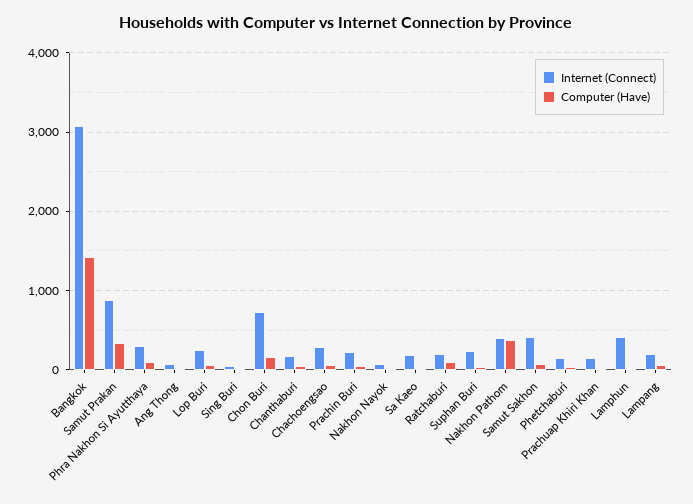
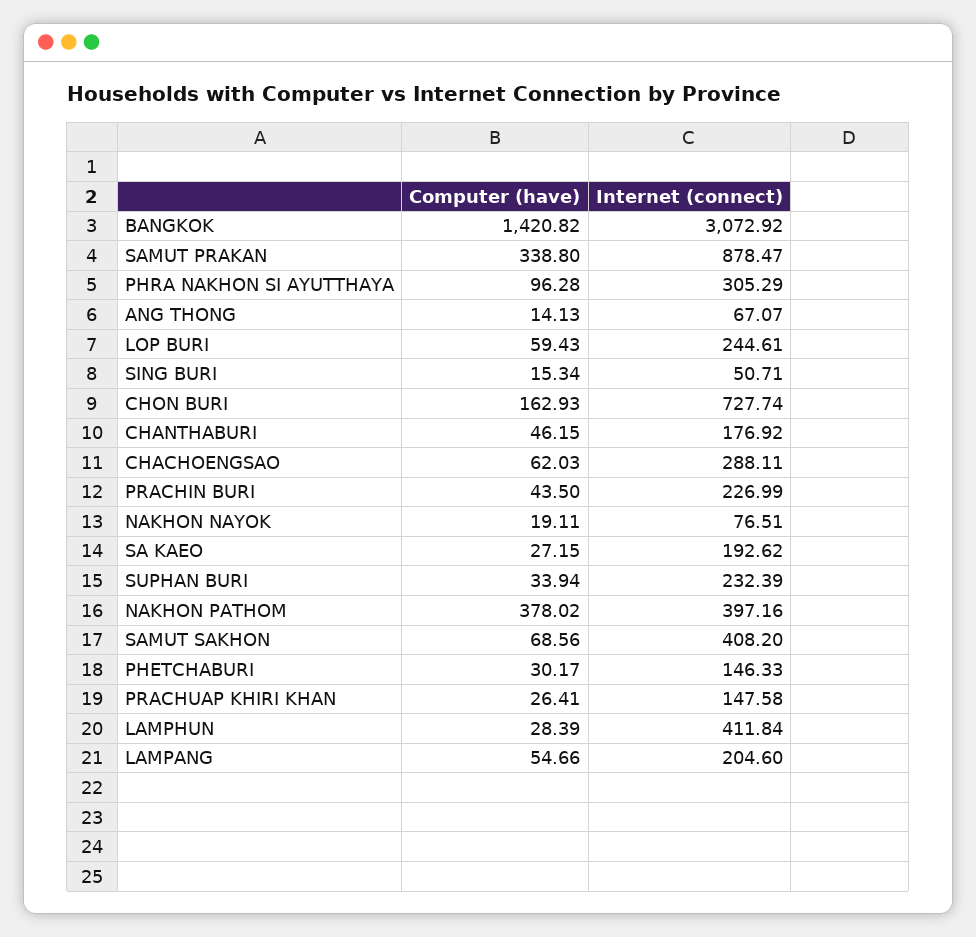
  {
    "Internet (Connect)": {
      "Bangkok": 3072.92,
      "Samut Prakan": 878.47,
      "Phra Nakhon Si Ayutthaya": 305.29,
      "Ang Thong": 67.07,
      "Lop Buri": 244.61,
      "Sing Buri": 50.71,
      "Chon Buri": 727.74,
      "Chanthaburi": 176.92,
      "Chachoengsao": 288.11,
      "Prachin Buri": 226.99,
      "Nakhon Nayok": 76.51,
      "Sa Kaeo": 192.62,
-     "Ratchaburi": 200,
      "Suphan Buri": 232.39,
      "Nakhon Pathom": 397.16,
      "Samut Sakhon": 408.2,
      "Phetchaburi": 146.33,
      "Prachuap Khiri Khan": 147.58,
      "Lamphun": 411.84,
      "Lampang": 204.6
    },
    "Computer (Have)": {
      "Bangkok": 1420.82,
      "Samut Prakan": 338.8,
      "Phra Nakhon Si Ayutthaya": 96.28,
      "Ang Thong": 14.13,
      "Lop Buri": 59.43,
      "Sing Buri": 15.34,
      "Chon Buri": 162.93,
      "Chanthaburi": 46.15,
      "Chachoengsao": 62.03,
      "Prachin Buri": 43.5,
      "Nakhon Nayok": 19.11,
      "Sa Kaeo": 27.15,
-     "Ratchaburi": 100,
      "Suphan Buri": 33.94,
      "Nakhon Pathom": 378.02,
      "Samut Sakhon": 68.56,
      "Phetchaburi": 30.17,
      "Prachuap Khiri Khan": 26.41,
      "Lamphun": 28.39,
      "Lampang": 54.66
    }
  }

